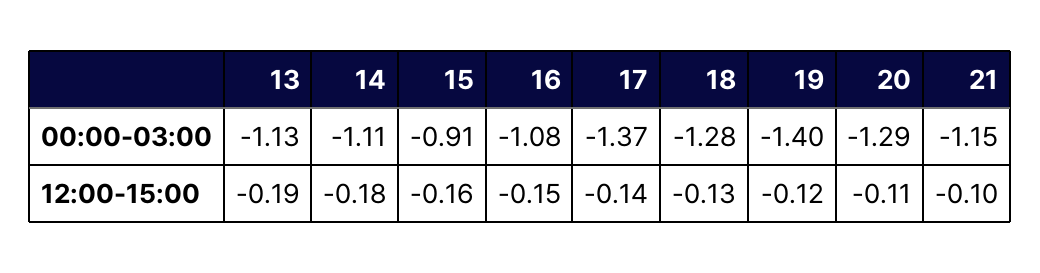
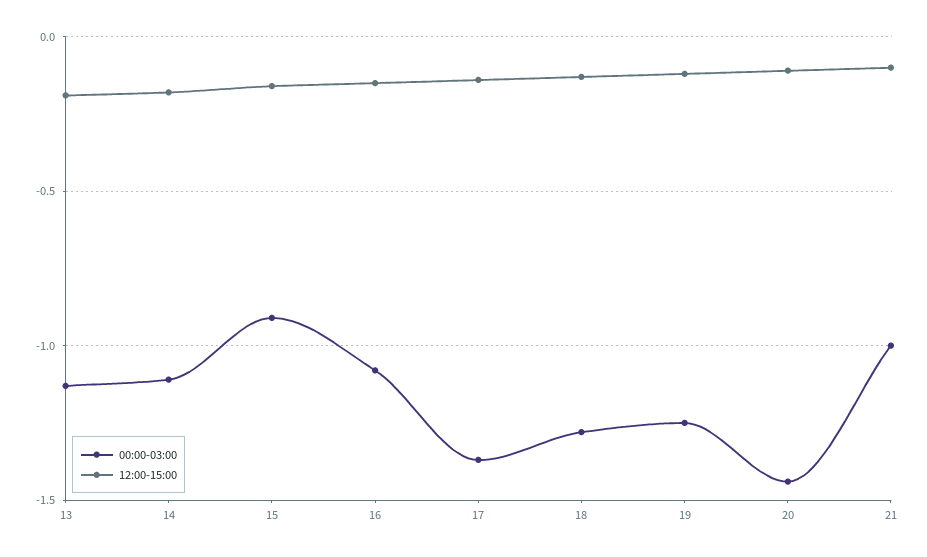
  {
    "00:00-03:00": {
      "13": -1.13,
      "14": -1.11,
      "15": -0.91,
      "16": -1.08,
      "17": -1.37,
      "18": -1.28,
-     "19": -1.4,
+     "19": -1.25,
-     "20": -1.29,
+     "20": -1.45,
-     "21": -1.15
+     "21": -1
    },
    "12:00-15:00": {
      "13": -0.19,
      "14": -0.18,
      "15": -0.16,
      "16": -0.15,
      "17": -0.14,
      "18": -0.13,
      "19": -0.12,
      "20": -0.11,
      "21": -0.1
    }
  }

